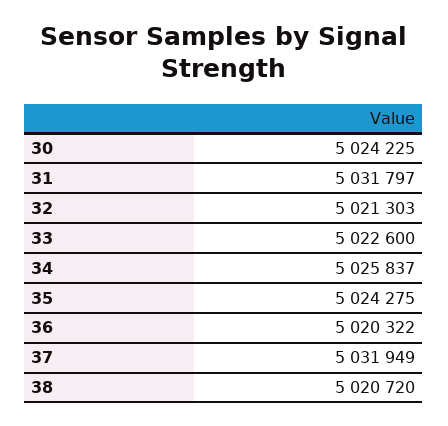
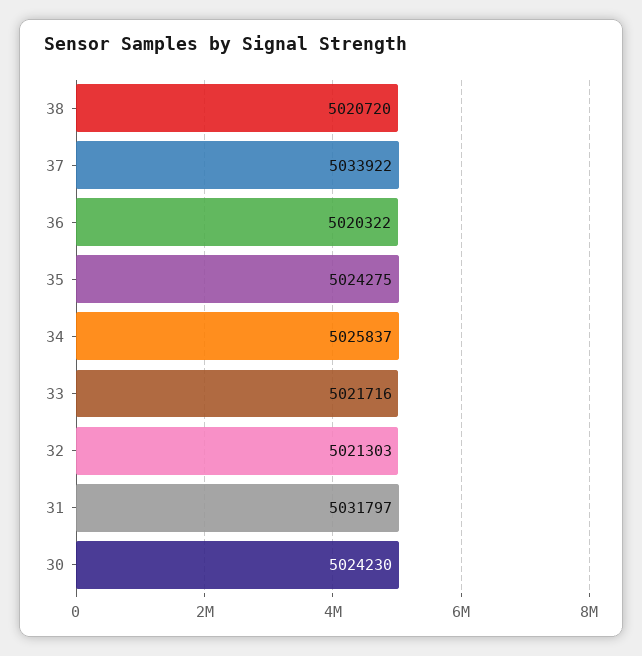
  {
-   "30": 5024225,
+   "30": 5024230,
    "31": 5031797,
    "32": 5021303,
-   "33": 5022600,
+   "33": 5021716,
    "34": 5025837,
    "35": 5024275,
    "36": 5020322,
-   "37": 5031949,
+   "37": 5033922,
    "38": 5020720
  }

